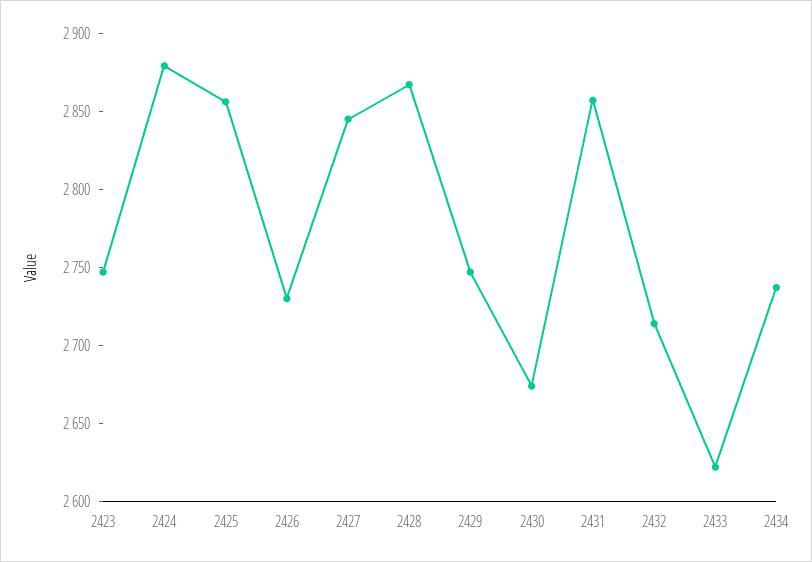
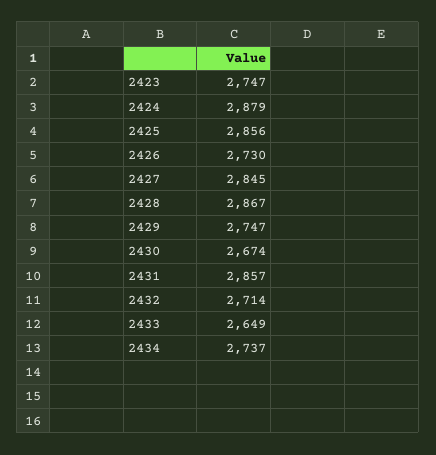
  {
    "2423": 2747,
    "2424": 2879,
    "2425": 2856,
    "2426": 2730,
    "2427": 2845,
    "2428": 2867,
    "2429": 2747,
    "2430": 2674,
    "2431": 2857,
    "2432": 2714,
-   "2433": 2620,
+   "2433": 2649,
    "2434": 2737
  }

